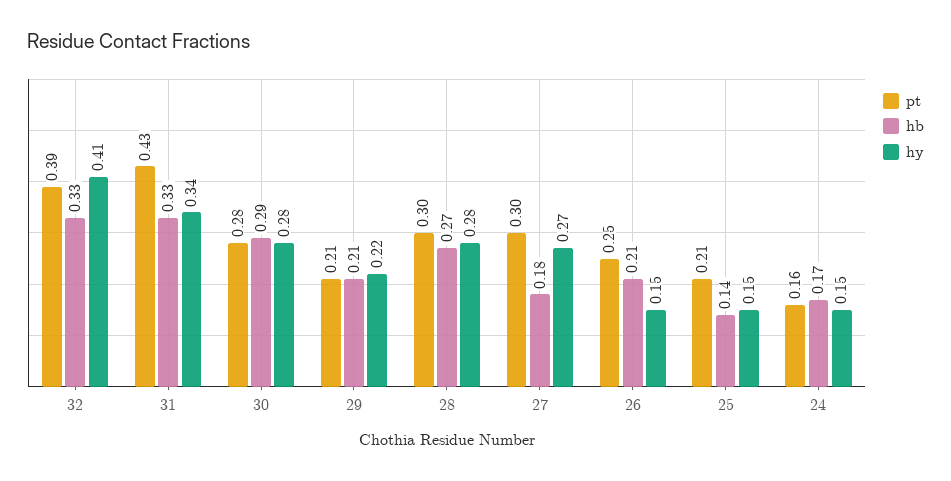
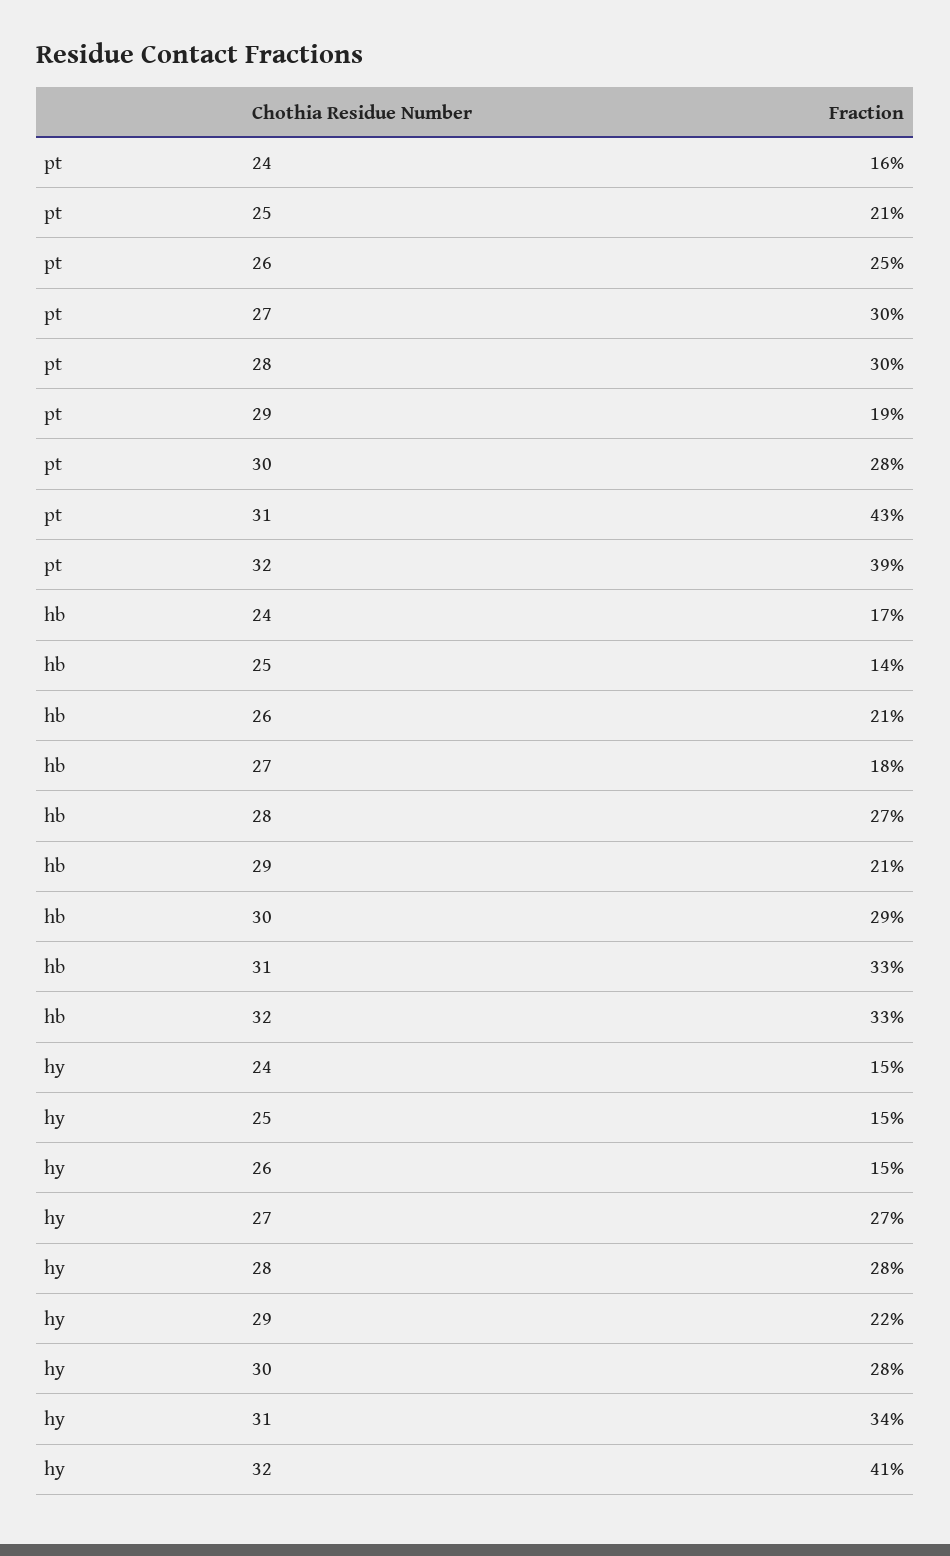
  {
    "pt": {
      "32": 0.39,
      "31": 0.43,
      "30": 0.28,
-     "29": 0.21,
+     "29": 0.19,
      "28": 0.3,
      "27": 0.3,
      "26": 0.25,
      "25": 0.21,
      "24": 0.16
    },
    "hb": {
      "32": 0.33,
      "31": 0.33,
      "30": 0.29,
      "29": 0.21,
      "28": 0.27,
      "27": 0.18,
      "26": 0.21,
      "25": 0.14,
      "24": 0.17
    },
    "hy": {
      "32": 0.41,
      "31": 0.34,
      "30": 0.28,
      "29": 0.22,
      "28": 0.28,
      "27": 0.27,
      "26": 0.15,
      "25": 0.15,
      "24": 0.15
    }
  }

